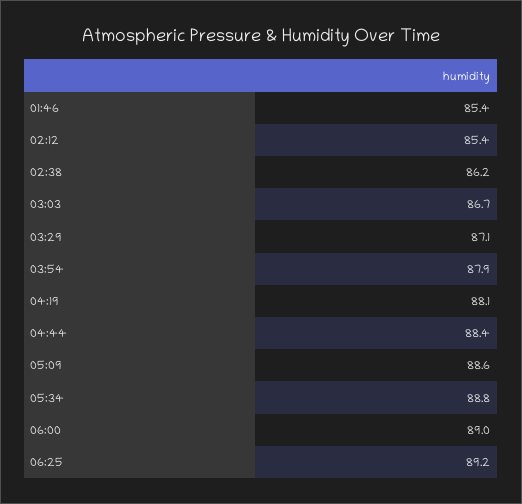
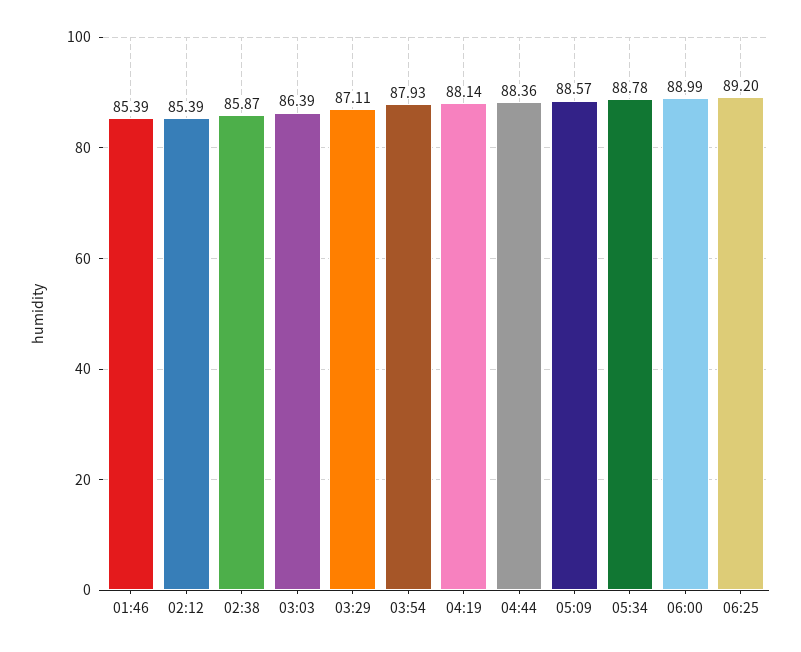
  {
    "01:46": 85.39,
    "02:12": 85.39,
-   "02:38": 86.2,
+   "02:38": 85.87,
-   "03:03": 86.7,
+   "03:03": 86.39,
    "03:29": 87.11,
    "03:54": 87.93,
    "04:19": 88.14,
    "04:44": 88.36,
    "05:09": 88.57,
    "05:34": 88.78,
    "06:00": 88.99,
    "06:25": 89.2
  }

